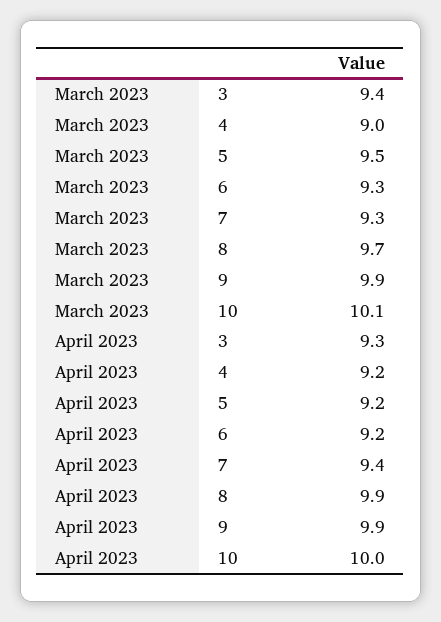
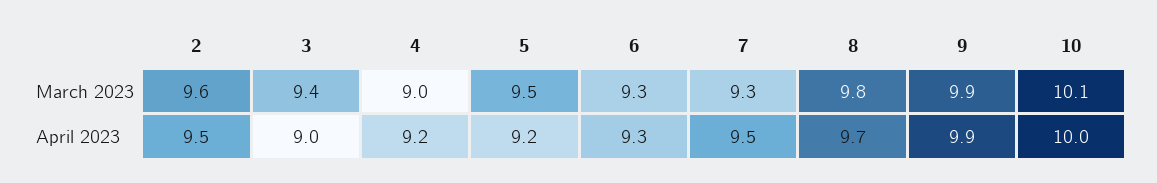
  {
    "March 2023": {
      "3": 9.4,
      "4": 9,
      "5": 9.5,
      "6": 9.3,
      "7": 9.3,
-     "8": 9.7,
+     "8": 9.8,
      "9": 9.9,
-     "10": 10.1
+     "10": 10.1,
+     "2": 9.6
    },
    "April 2023": {
-     "3": 9.3,
+     "3": 9,
      "4": 9.2,
      "5": 9.2,
-     "6": 9.2,
+     "6": 9.3,
-     "7": 9.4,
+     "7": 9.5,
-     "8": 9.9,
+     "8": 9.7,
      "9": 9.9,
-     "10": 10
+     "10": 10,
+     "2": 9.5
    }
  }

